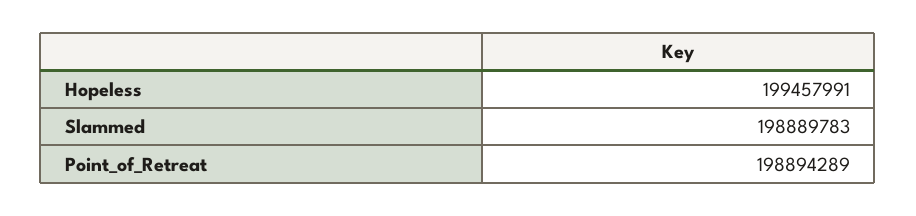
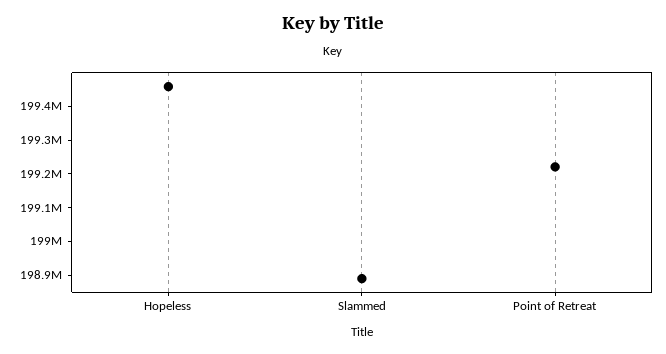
  {
    "Hopeless": 199457991,
    "Slammed": 198889783,
-   "Point_of_Retreat": 198894289
+   "Point_of_Retreat": 199225000
  }

